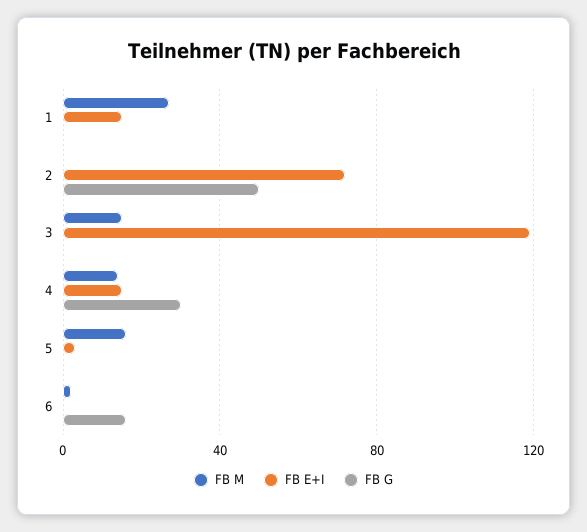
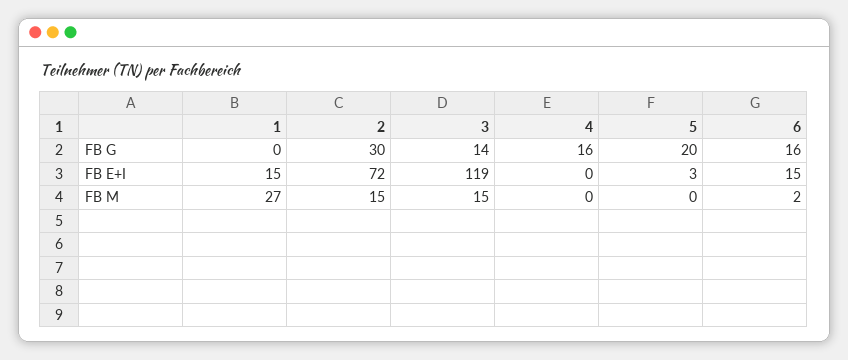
  {
    "FB M": {
      "1": 27,
-     "2": 0,
+     "2": 15,
      "3": 15,
-     "4": 15,
+     "4": 0,
-     "5": 15,
+     "5": 0,
      "6": 2
    },
    "FB E+I": {
      "1": 15,
      "2": 72,
      "3": 119,
-     "4": 15,
+     "4": 0,
      "5": 3,
-     "6": 0
+     "6": 15
    },
    "FB G": {
      "1": 0,
-     "2": 50,
+     "2": 30,
-     "3": 0,
+     "3": 14,
-     "4": 30,
+     "4": 16,
-     "5": 0,
+     "5": 20,
      "6": 16
    }
  }

